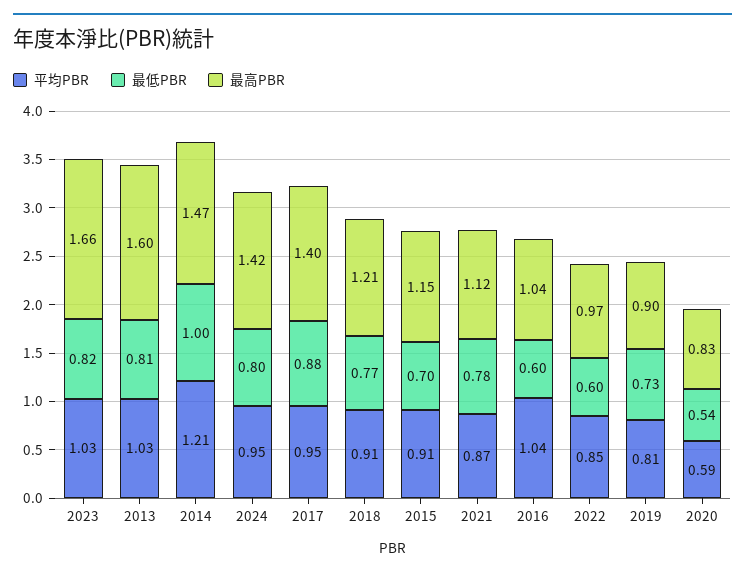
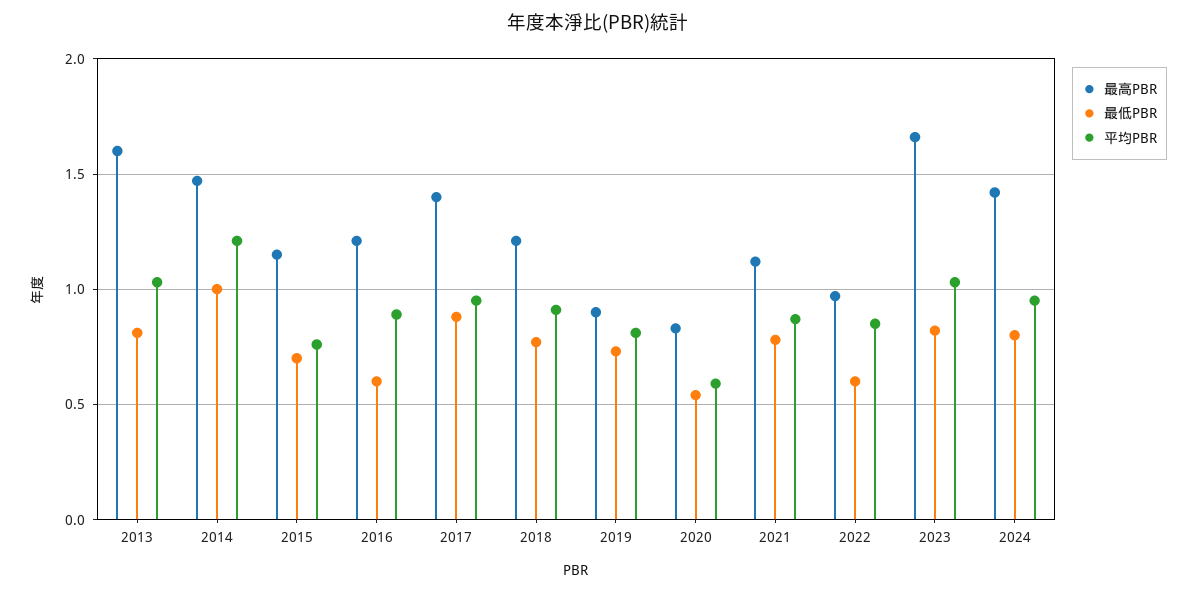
  {
    "平均PBR": {
      "2023": 1.03,
      "2013": 1.03,
      "2014": 1.21,
      "2024": 0.95,
      "2017": 0.95,
      "2018": 0.91,
-     "2015": 0.91,
+     "2015": 0.75,
      "2021": 0.87,
-     "2016": 1.04,
+     "2016": 0.9,
      "2022": 0.85,
      "2019": 0.81,
      "2020": 0.59
    },
    "最低PBR": {
      "2023": 0.82,
      "2013": 0.81,
      "2014": 1,
      "2024": 0.8,
      "2017": 0.88,
      "2018": 0.77,
      "2015": 0.7,
      "2021": 0.78,
      "2016": 0.6,
      "2022": 0.6,
      "2019": 0.73,
      "2020": 0.54
    },
    "最高PBR": {
      "2023": 1.66,
      "2013": 1.6,
      "2014": 1.47,
      "2024": 1.42,
      "2017": 1.4,
      "2018": 1.21,
      "2015": 1.15,
      "2021": 1.12,
-     "2016": 1.04,
+     "2016": 1.2,
      "2022": 0.97,
      "2019": 0.9,
      "2020": 0.83
    }
  }

